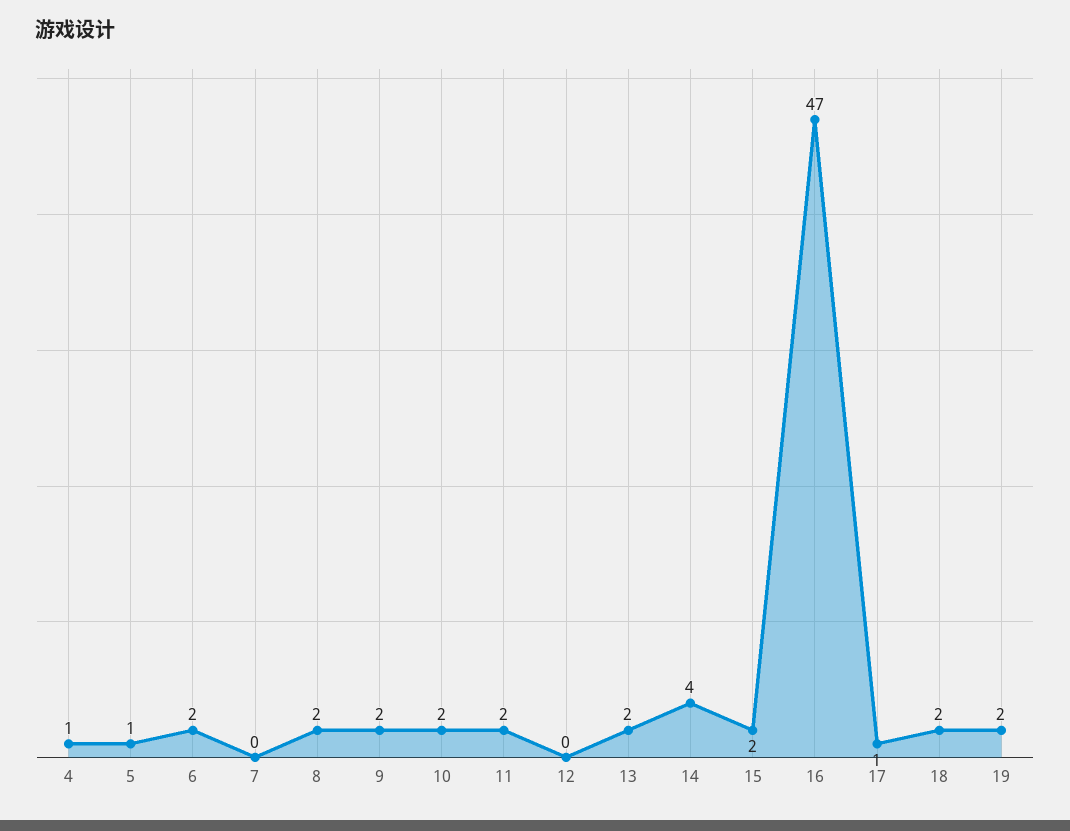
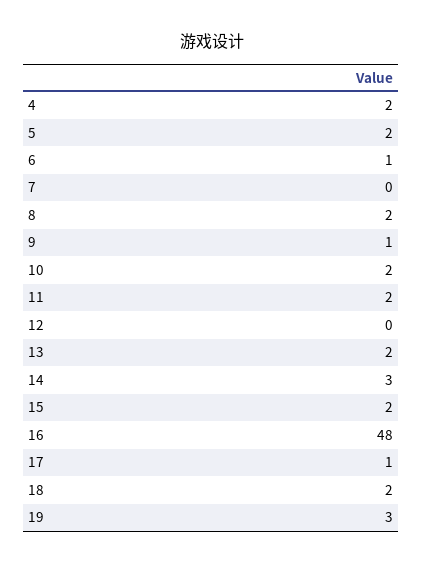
  {
-   "4": 1,
+   "4": 2,
-   "5": 1,
+   "5": 2,
-   "6": 2,
+   "6": 1,
    "7": 0,
    "8": 2,
-   "9": 2,
+   "9": 1,
    "10": 2,
    "11": 2,
    "12": 0,
    "13": 2,
-   "14": 4,
+   "14": 3,
    "15": 2,
-   "16": 47,
+   "16": 48,
    "17": 1,
    "18": 2,
-   "19": 2
+   "19": 3
  }

